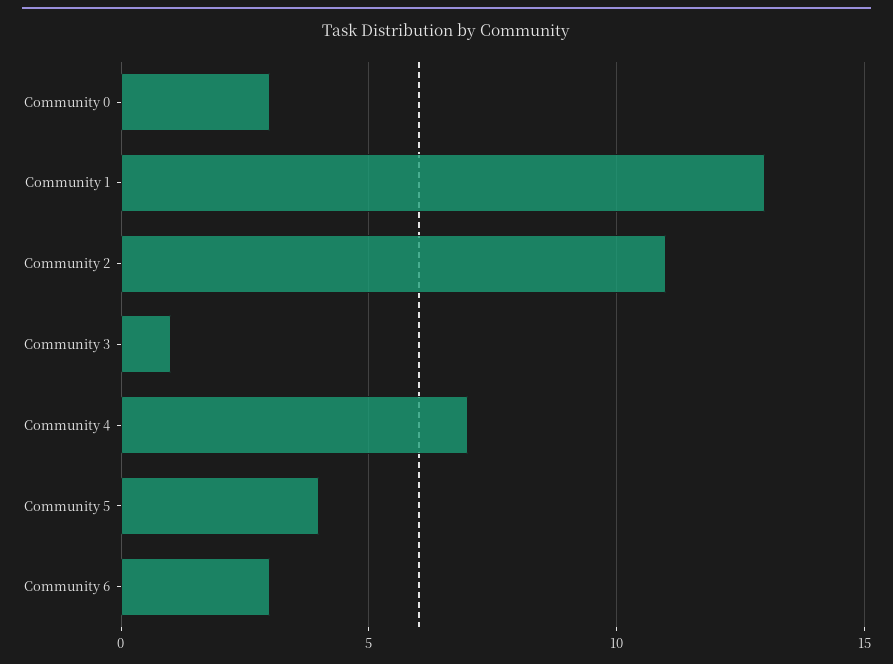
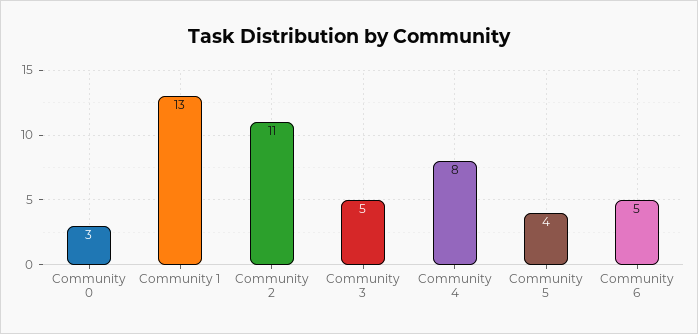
  {
    "Community 0": 3,
    "Community 1": 13,
    "Community 2": 11,
-   "Community 3": 1,
+   "Community 3": 5,
-   "Community 4": 7,
+   "Community 4": 8,
    "Community 5": 4,
-   "Community 6": 3
+   "Community 6": 5
  }

